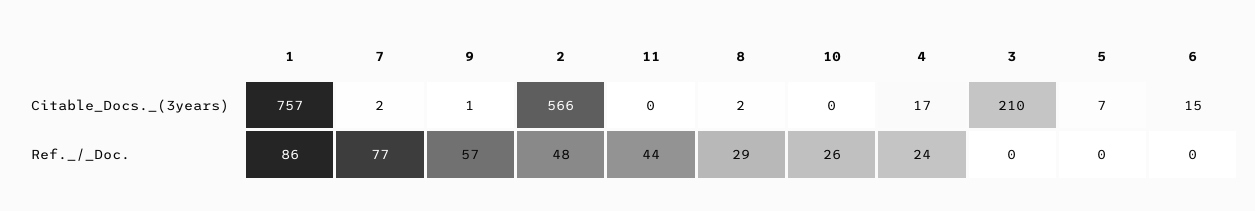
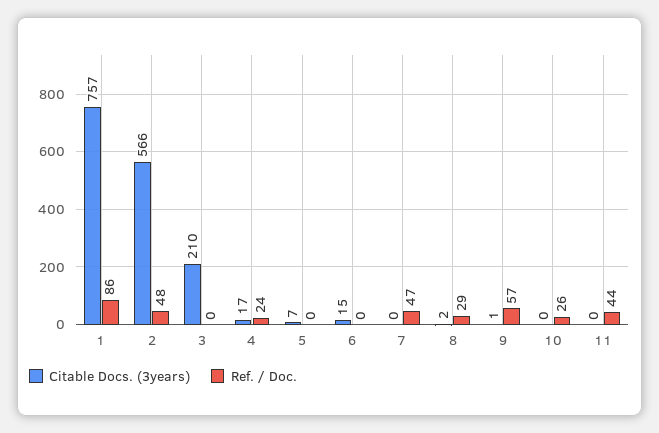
  {
    "Citable_Docs._(3years)": {
      "1": 757,
-     "7": 2,
+     "7": 0,
      "9": 1,
      "2": 566,
      "11": 0,
      "8": 2,
      "10": 0,
      "4": 17,
      "3": 210,
      "5": 7,
      "6": 15
    },
    "Ref._/_Doc.": {
      "1": 86,
-     "7": 77,
+     "7": 47,
      "9": 57,
      "2": 48,
      "11": 44,
      "8": 29,
      "10": 26,
      "4": 24,
      "3": 0,
      "5": 0,
      "6": 0
    }
  }

